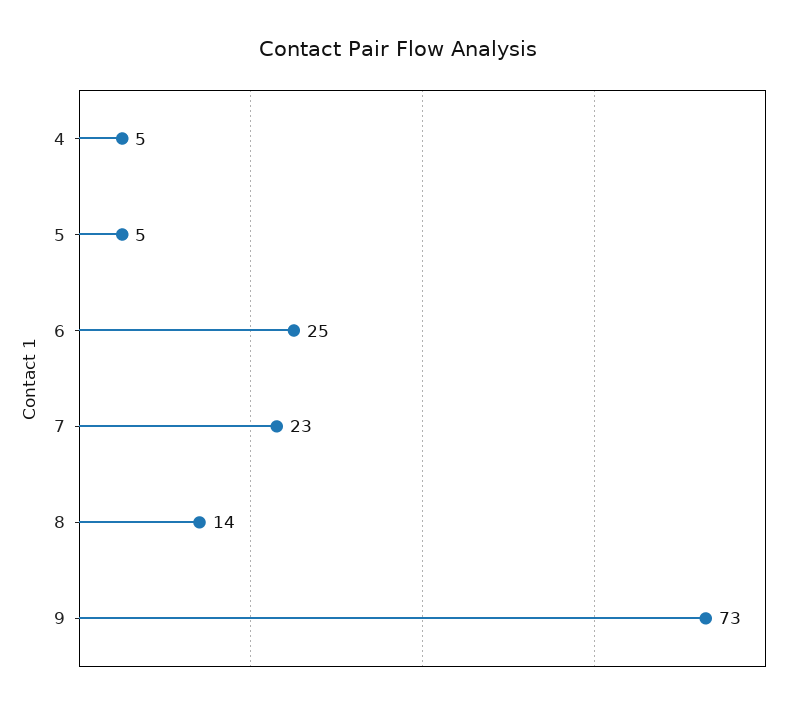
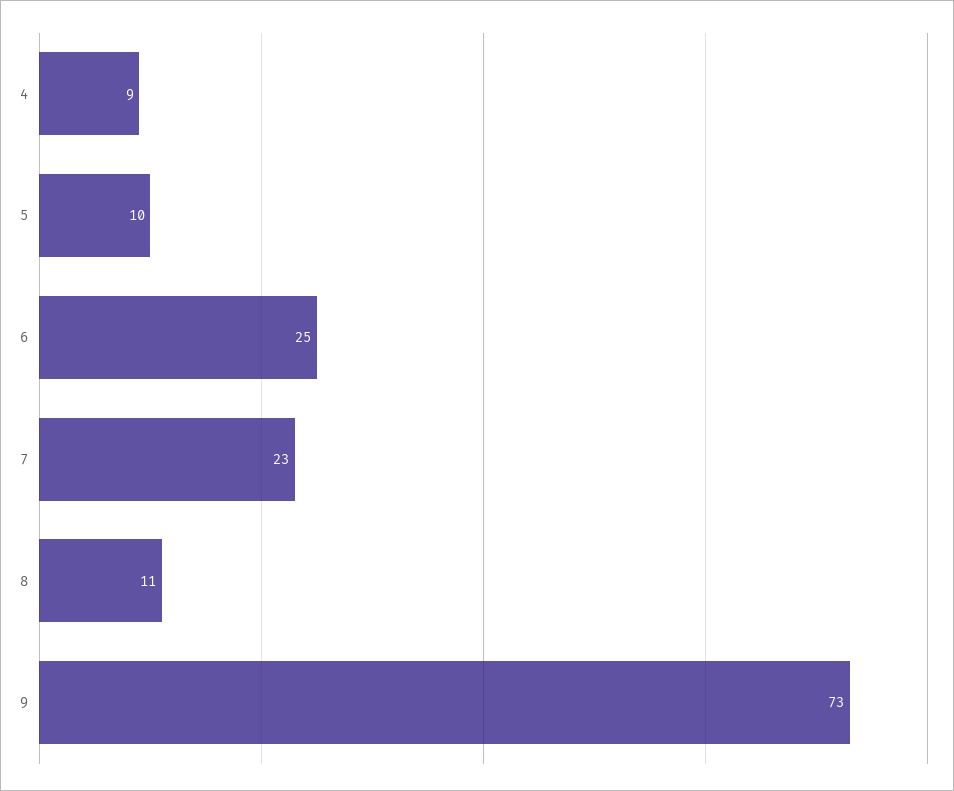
  {
-   "4": 5,
+   "4": 9,
-   "5": 5,
+   "5": 10,
    "6": 25,
    "7": 23,
-   "8": 14,
+   "8": 11,
    "9": 73
  }

